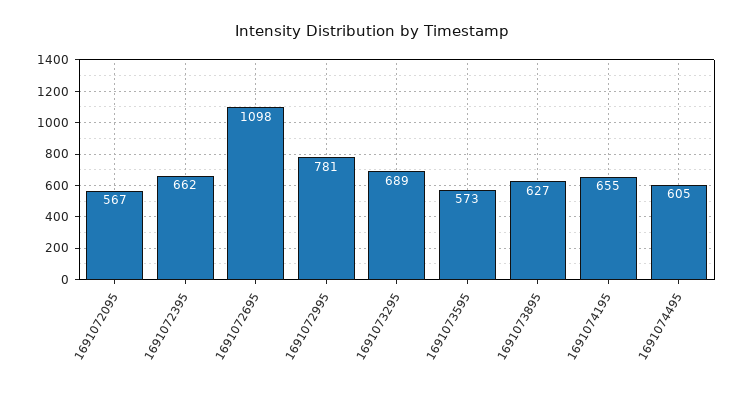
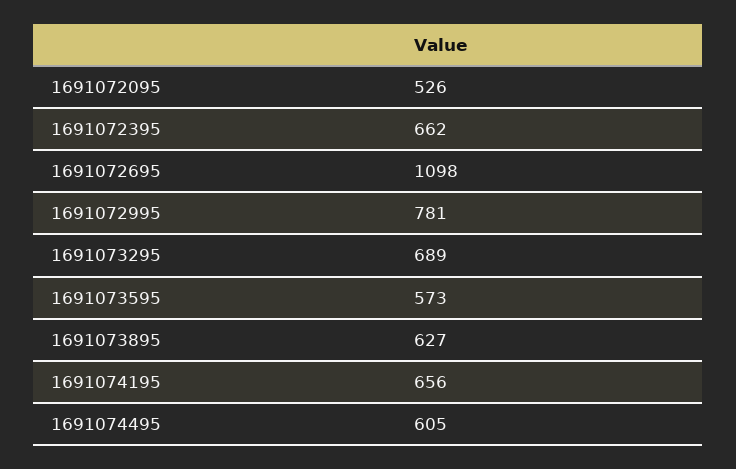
  {
-   "1691072095": 567,
+   "1691072095": 526,
    "1691072395": 662,
    "1691072695": 1098,
    "1691072995": 781,
    "1691073295": 689,
    "1691073595": 573,
    "1691073895": 627,
-   "1691074195": 655,
+   "1691074195": 656,
    "1691074495": 605
  }

